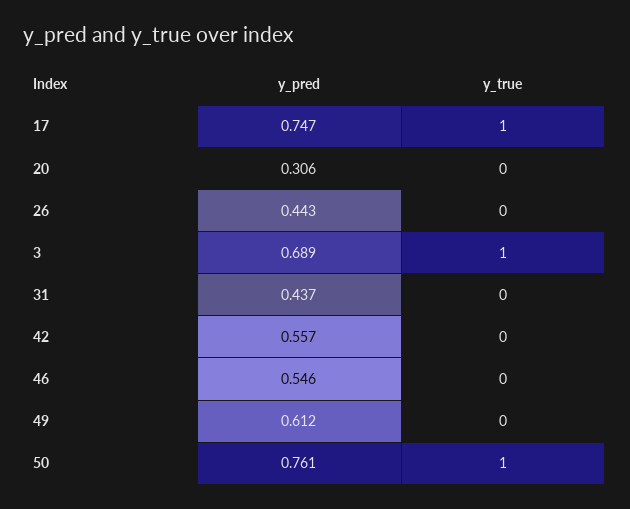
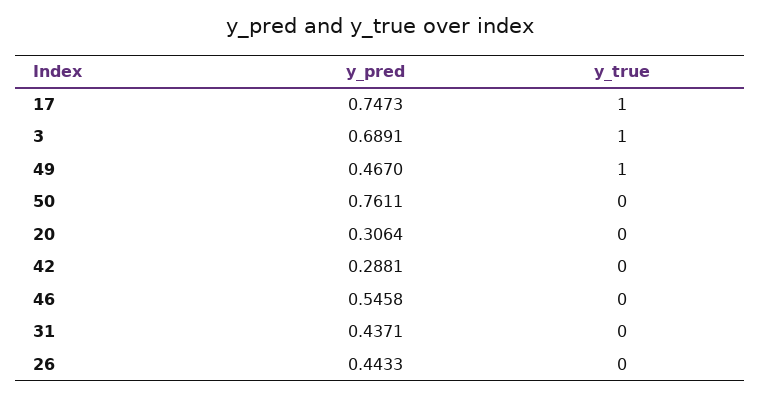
  {
    "y_pred": {
      "17": 0.7473,
      "20": 0.3064,
      "26": 0.4433,
      "3": 0.6891,
      "31": 0.4371,
-     "42": 0.557,
+     "42": 0.2881,
      "46": 0.5458,
-     "49": 0.612,
+     "49": 0.467,
      "50": 0.7611
    },
    "y_true": {
      "17": 1,
      "20": 0,
      "26": 0,
      "3": 1,
      "31": 0,
      "42": 0,
      "46": 0,
-     "49": 0,
+     "49": 1,
-     "50": 1
+     "50": 0
    }
  }

